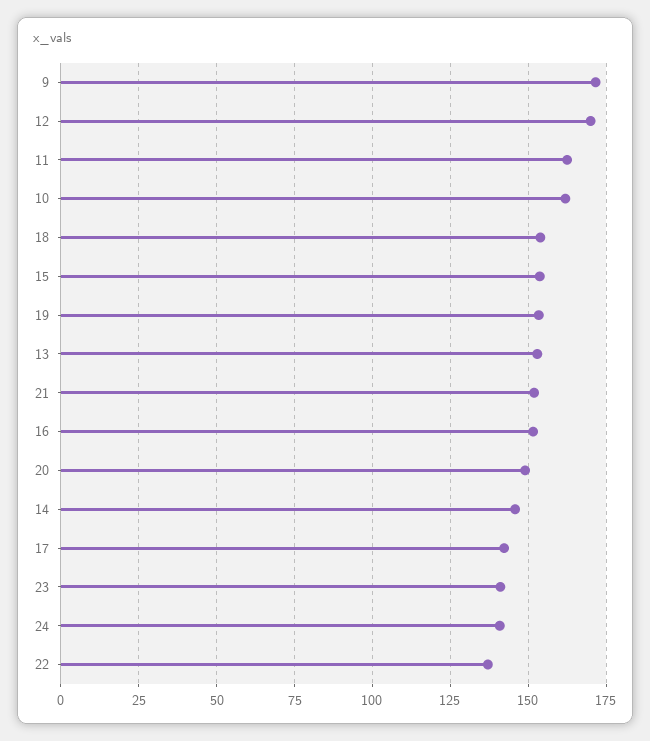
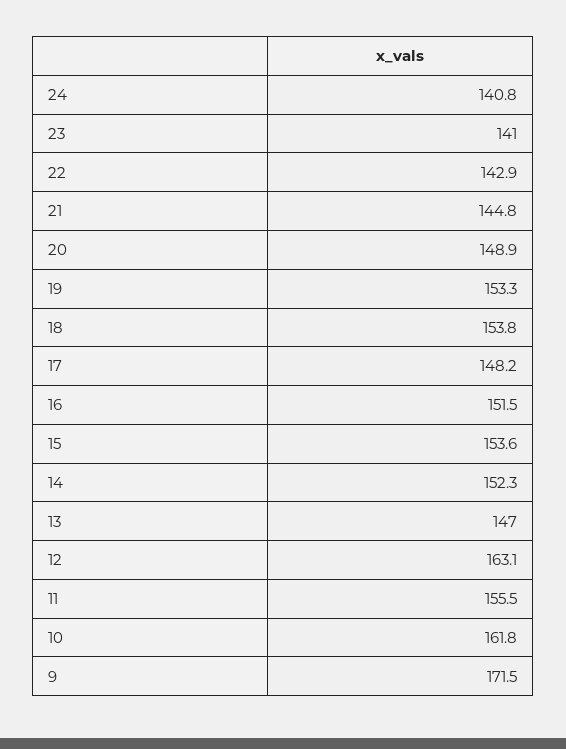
  {
    "9": 171.5,
-   "12": 170,
+   "12": 163.1,
-   "11": 162.5,
+   "11": 155.5,
    "10": 161.8,
    "18": 153.8,
    "15": 153.6,
    "19": 153.3,
-   "13": 152.5,
+   "13": 147,
-   "21": 152.5,
+   "21": 144.8,
    "16": 151.5,
    "20": 148.9,
-   "14": 145,
+   "14": 152.3,
-   "17": 142.5,
+   "17": 148.2,
    "23": 141,
    "24": 140.8,
-   "22": 137.5
+   "22": 142.9
  }

